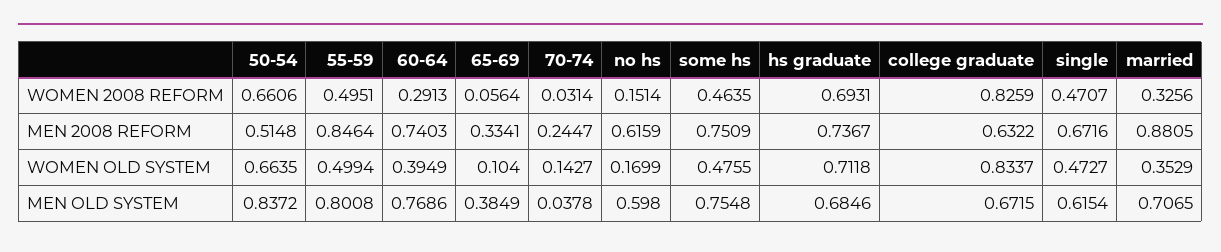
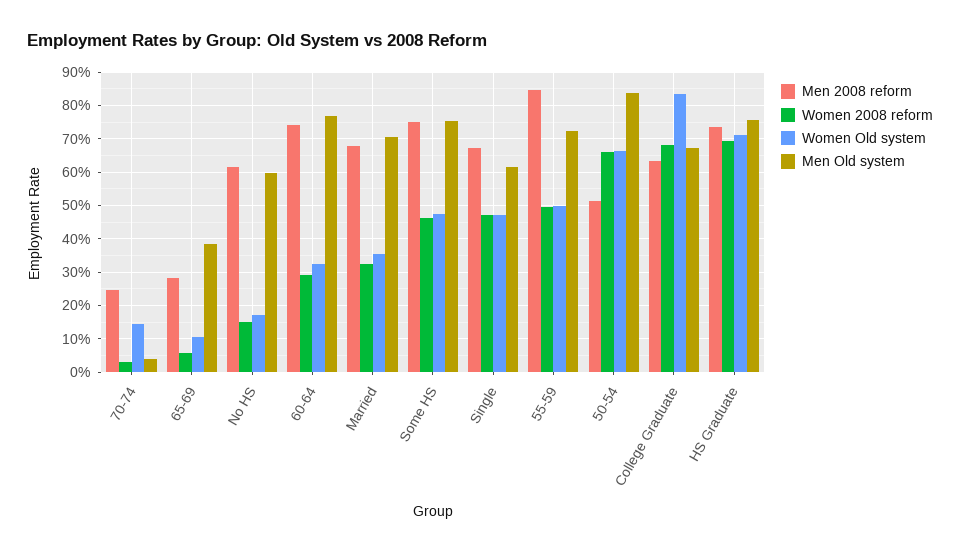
  {
    "WOMEN 2008 REFORM": {
      "50-54": 0.6606,
      "55-59": 0.4951,
      "60-64": 0.2913,
      "65-69": 0.0564,
      "70-74": 0.0314,
      "no hs": 0.1514,
      "some hs": 0.4635,
      "hs graduate": 0.6931,
-     "college graduate": 0.8259,
+     "college graduate": 0.68,
      "single": 0.4707,
      "married": 0.3256
    },
    "MEN 2008 REFORM": {
      "50-54": 0.5148,
      "55-59": 0.8464,
      "60-64": 0.7403,
-     "65-69": 0.3341,
+     "65-69": 0.28,
      "70-74": 0.2447,
      "no hs": 0.6159,
      "some hs": 0.7509,
      "hs graduate": 0.7367,
      "college graduate": 0.6322,
      "single": 0.6716,
-     "married": 0.8805
+     "married": 0.68
    },
    "WOMEN OLD SYSTEM": {
      "50-54": 0.6635,
      "55-59": 0.4994,
-     "60-64": 0.3949,
+     "60-64": 0.32,
      "65-69": 0.104,
      "70-74": 0.1427,
      "no hs": 0.1699,
      "some hs": 0.4755,
      "hs graduate": 0.7118,
      "college graduate": 0.8337,
      "single": 0.4727,
      "married": 0.3529
    },
    "MEN OLD SYSTEM": {
      "50-54": 0.8372,
-     "55-59": 0.8008,
+     "55-59": 0.72,
      "60-64": 0.7686,
      "65-69": 0.3849,
      "70-74": 0.0378,
      "no hs": 0.598,
      "some hs": 0.7548,
-     "hs graduate": 0.6846,
+     "hs graduate": 0.76,
      "college graduate": 0.6715,
      "single": 0.6154,
      "married": 0.7065
    }
  }

